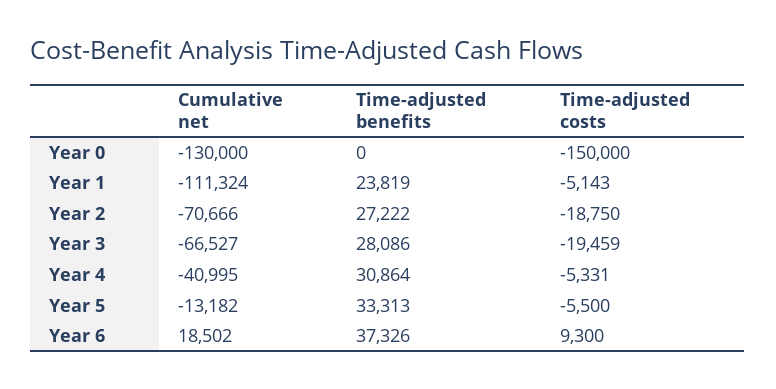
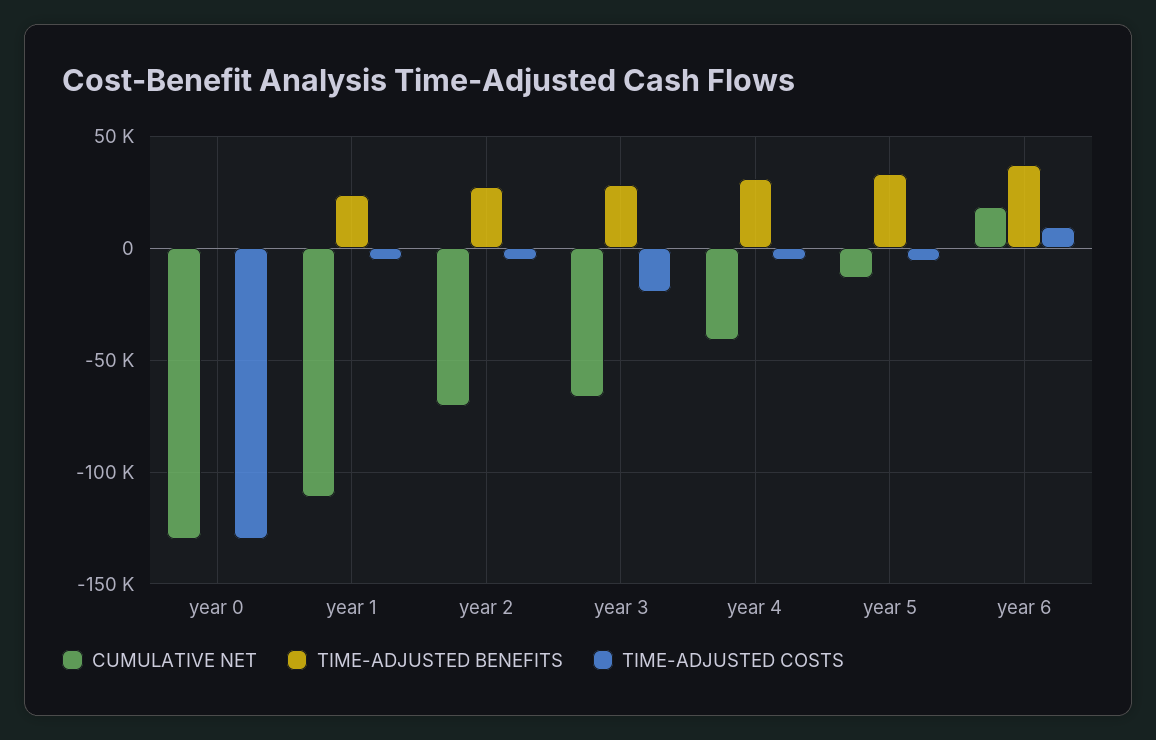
  {
    "Cumulative net": {
      "Year 0": -130000,
      "Year 1": -111324,
      "Year 2": -70666,
      "Year 3": -66527,
      "Year 4": -40995,
      "Year 5": -13182,
      "Year 6": 18502
    },
    "Time-adjusted benefits": {
      "Year 0": 0,
      "Year 1": 23819,
      "Year 2": 27222,
      "Year 3": 28086,
      "Year 4": 30864,
      "Year 5": 33313,
      "Year 6": 37326
    },
    "Time-adjusted costs": {
-     "Year 0": -150000,
+     "Year 0": -130000,
      "Year 1": -5143,
-     "Year 2": -18750,
+     "Year 2": -5000,
      "Year 3": -19459,
      "Year 4": -5331,
      "Year 5": -5500,
      "Year 6": 9300
    }
  }

